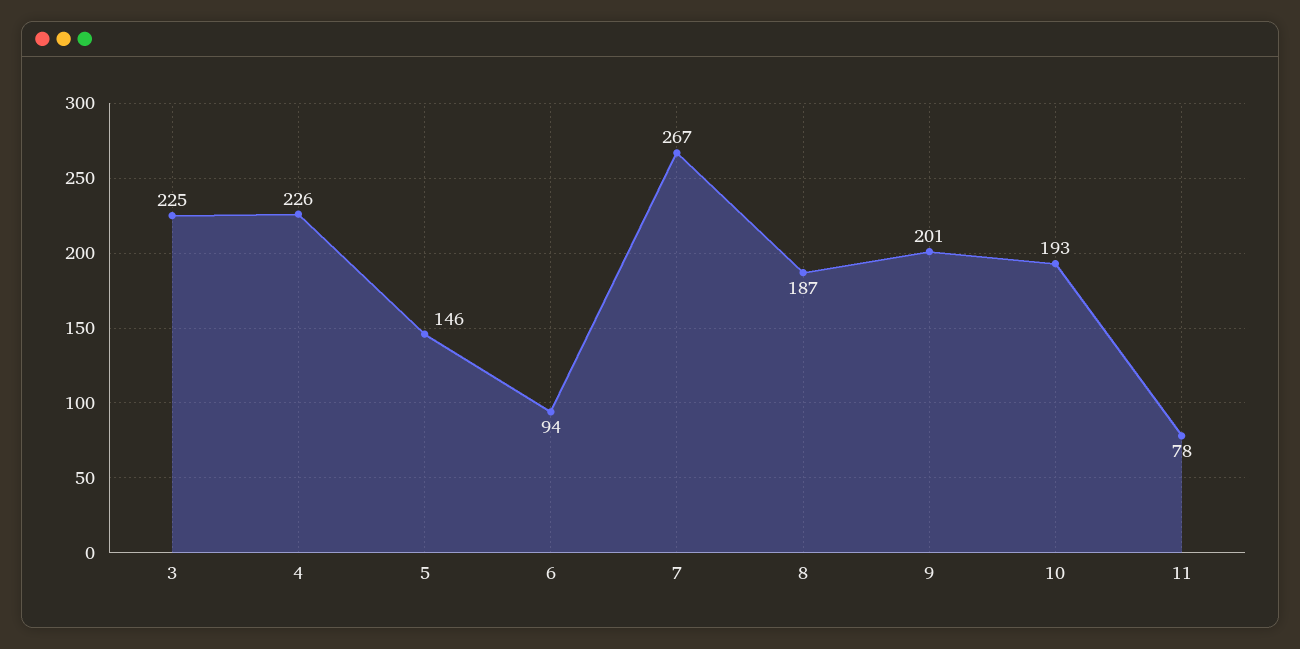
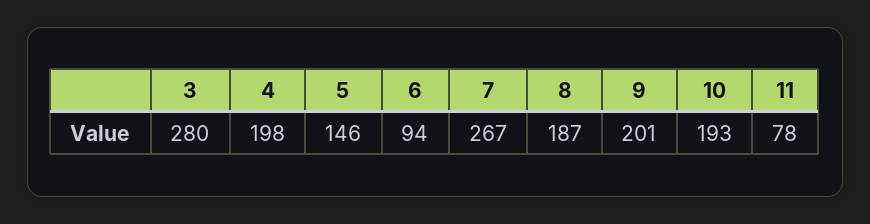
  {
-   "3": 225,
+   "3": 280,
-   "4": 226,
+   "4": 198,
    "5": 146,
    "6": 94,
    "7": 267,
    "8": 187,
    "9": 201,
    "10": 193,
    "11": 78
  }

